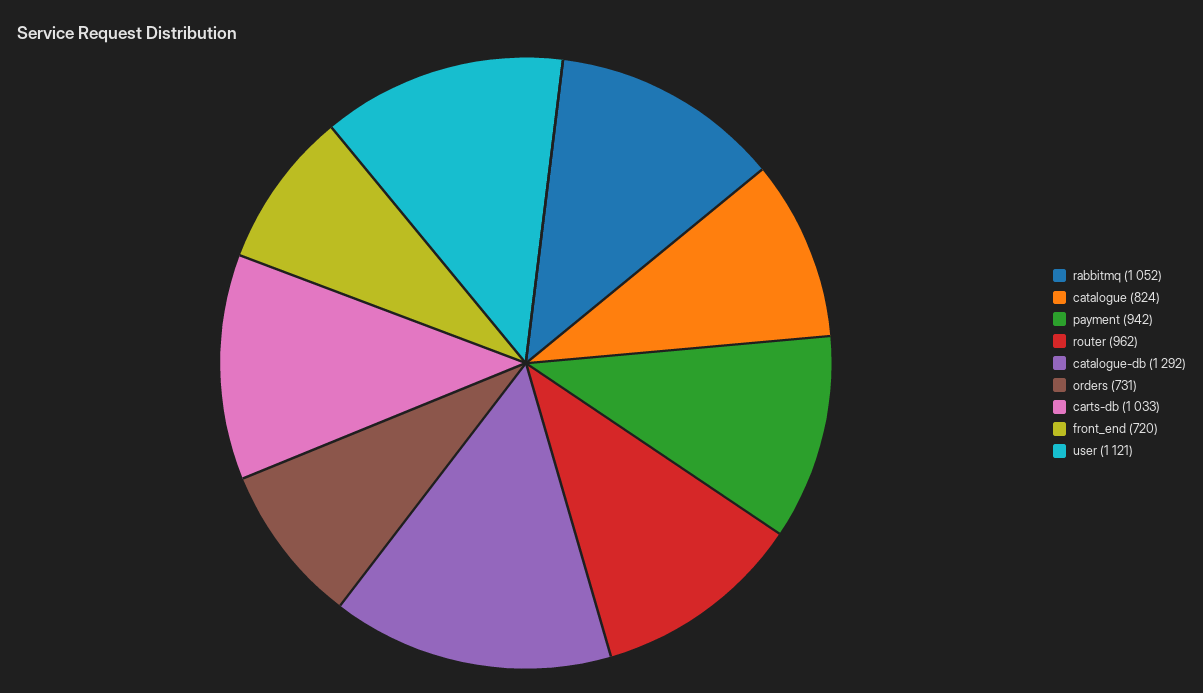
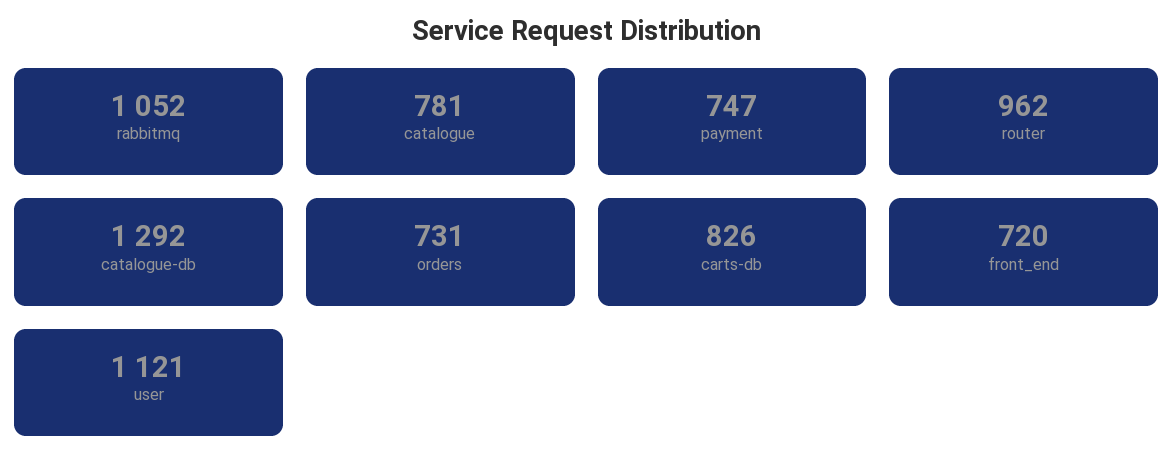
  {
    "rabbitmq": 1052,
-   "catalogue": 824,
+   "catalogue": 781,
-   "payment": 942,
+   "payment": 747,
    "router": 962,
    "catalogue-db": 1292,
    "orders": 731,
-   "carts-db": 1033,
+   "carts-db": 826,
    "front_end": 720,
    "user": 1121
  }

